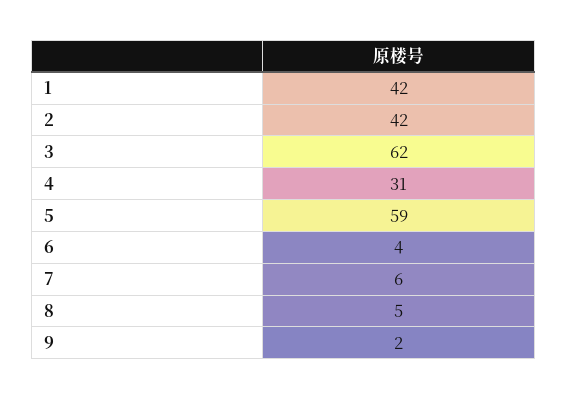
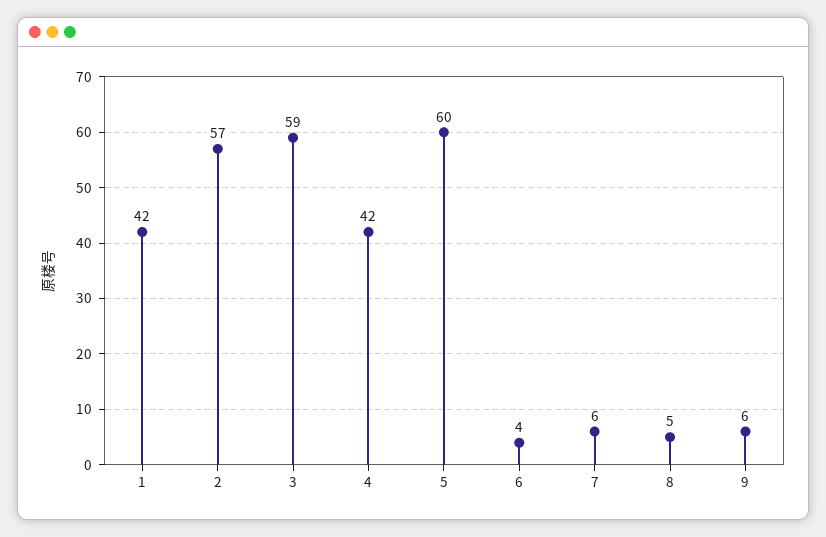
  {
    "1": 42,
-   "2": 42,
+   "2": 57,
-   "3": 62,
+   "3": 59,
-   "4": 31,
+   "4": 42,
-   "5": 59,
+   "5": 60,
    "6": 4,
    "7": 6,
    "8": 5,
-   "9": 2
+   "9": 6
  }

